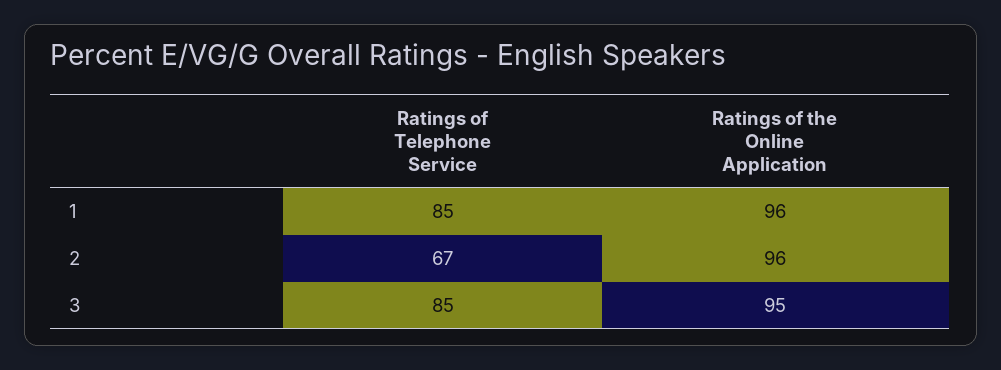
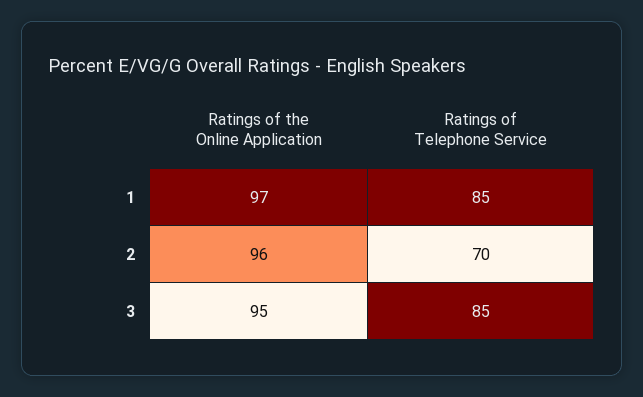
  {
    "Ratings of Telephone Service": {
      "1": 85,
-     "2": 67,
+     "2": 70,
      "3": 85
    },
    "Ratings of the Online Application": {
-     "1": 96,
+     "1": 97,
      "2": 96,
      "3": 95
    }
  }

